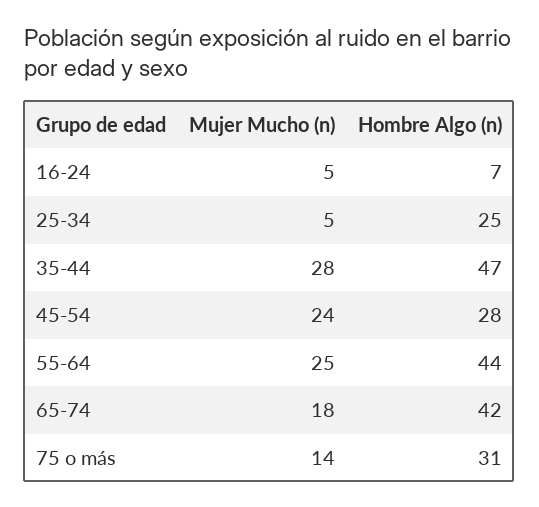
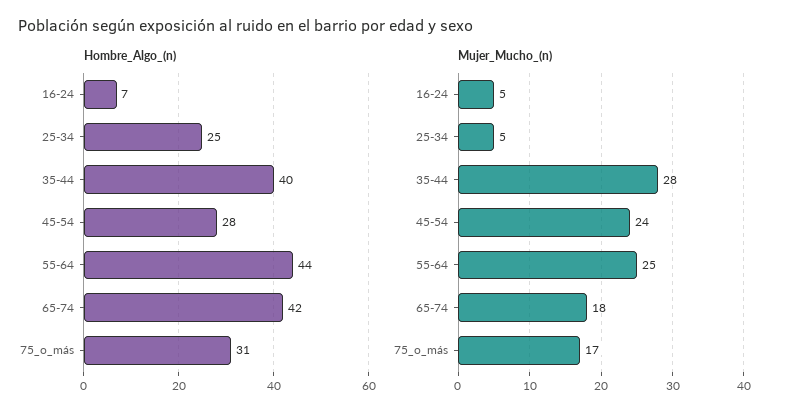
  {
    "Mujer Mucho (n)": {
      "16-24": 5,
      "25-34": 5,
      "35-44": 28,
      "45-54": 24,
      "55-64": 25,
      "65-74": 18,
-     "75 o más": 14
+     "75 o más": 17
    },
    "Hombre Algo (n)": {
      "16-24": 7,
      "25-34": 25,
-     "35-44": 47,
+     "35-44": 40,
      "45-54": 28,
      "55-64": 44,
      "65-74": 42,
      "75 o más": 31
    }
  }

